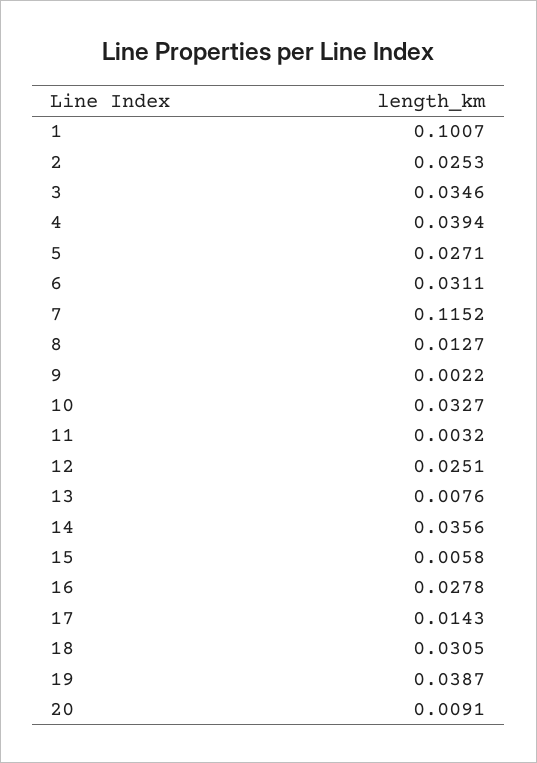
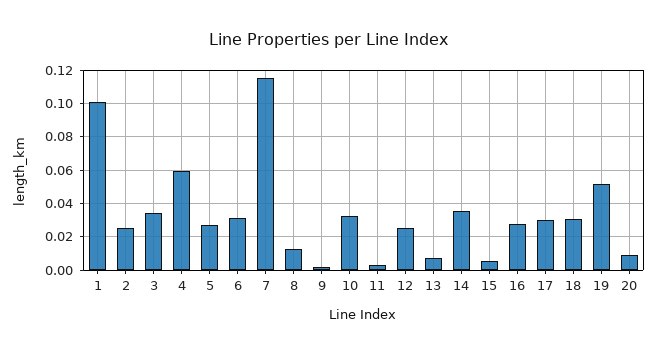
  {
    "1": 0.1007,
    "2": 0.0253,
    "3": 0.0346,
-   "4": 0.0394,
+   "4": 0.06,
    "5": 0.0271,
    "6": 0.0311,
    "7": 0.1152,
    "8": 0.0127,
    "9": 0.0022,
    "10": 0.0327,
    "11": 0.0032,
    "12": 0.0251,
    "13": 0.0076,
    "14": 0.0356,
    "15": 0.0058,
    "16": 0.0278,
-   "17": 0.0143,
+   "17": 0.03,
    "18": 0.0305,
-   "19": 0.0387,
+   "19": 0.05,
    "20": 0.0091
  }

